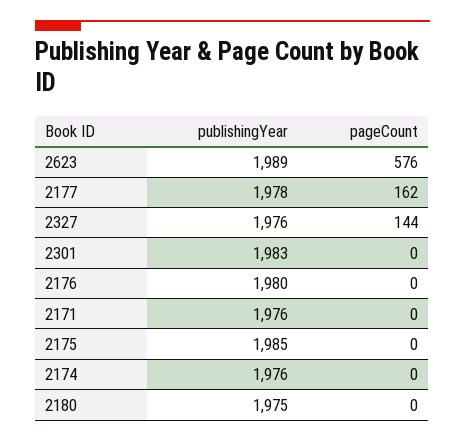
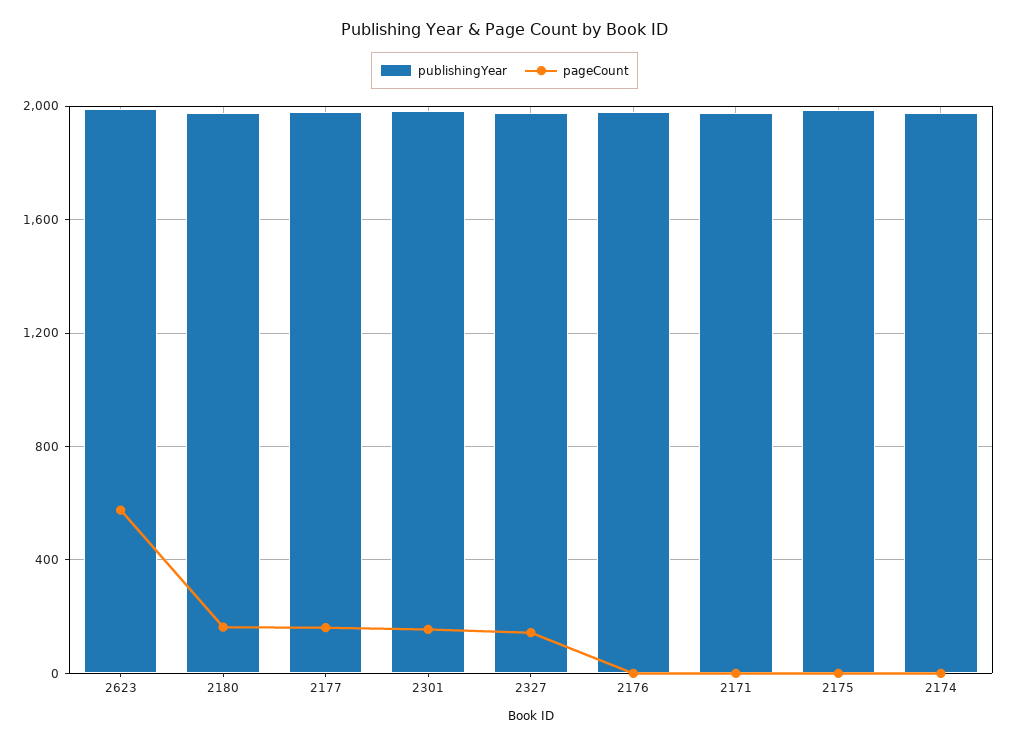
  {
    "publishingYear": {
      "2623": 1989,
      "2177": 1978,
      "2327": 1976,
      "2301": 1983,
      "2176": 1980,
      "2171": 1976,
      "2175": 1985,
      "2174": 1976,
      "2180": 1975
    },
    "pageCount": {
      "2623": 576,
      "2177": 162,
      "2327": 144,
-     "2301": 0,
+     "2301": 150,
      "2176": 0,
      "2171": 0,
      "2175": 0,
      "2174": 0,
-     "2180": 0
+     "2180": 150
    }
  }

